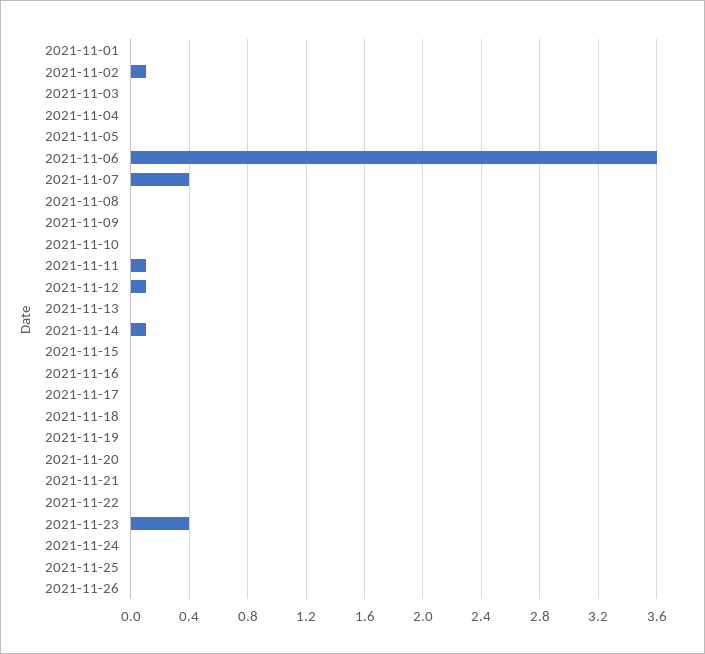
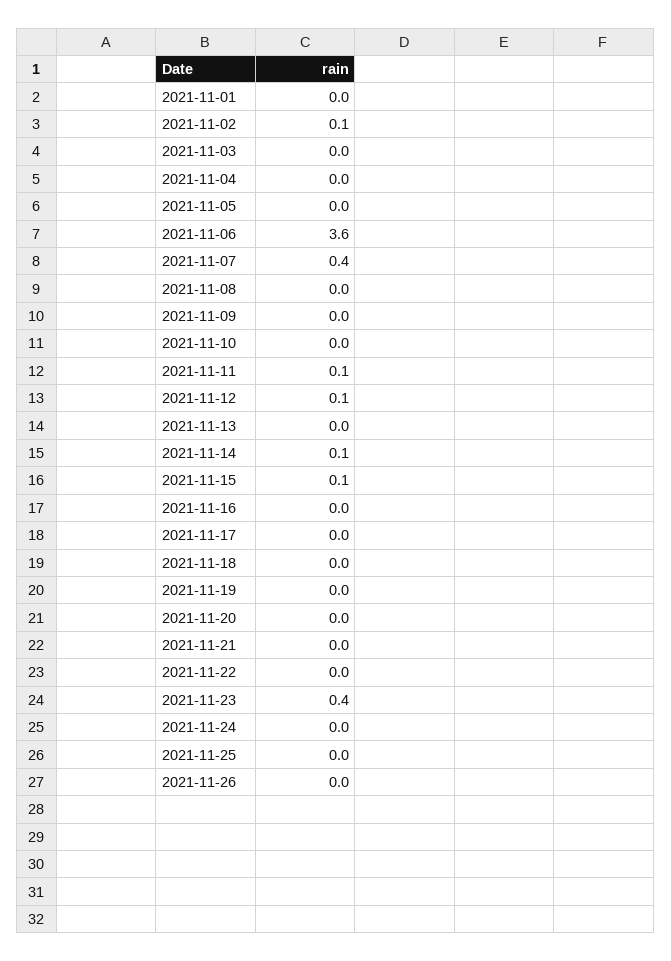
  {
    "2021-11-01": 0,
    "2021-11-02": 0.1,
    "2021-11-03": 0,
    "2021-11-04": 0,
    "2021-11-05": 0,
    "2021-11-06": 3.6,
    "2021-11-07": 0.4,
    "2021-11-08": 0,
    "2021-11-09": 0,
    "2021-11-10": 0,
    "2021-11-11": 0.1,
    "2021-11-12": 0.1,
    "2021-11-13": 0,
    "2021-11-14": 0.1,
-   "2021-11-15": 0,
+   "2021-11-15": 0.1,
    "2021-11-16": 0,
    "2021-11-17": 0,
    "2021-11-18": 0,
    "2021-11-19": 0,
    "2021-11-20": 0,
    "2021-11-21": 0,
    "2021-11-22": 0,
    "2021-11-23": 0.4,
    "2021-11-24": 0,
    "2021-11-25": 0,
    "2021-11-26": 0
  }

